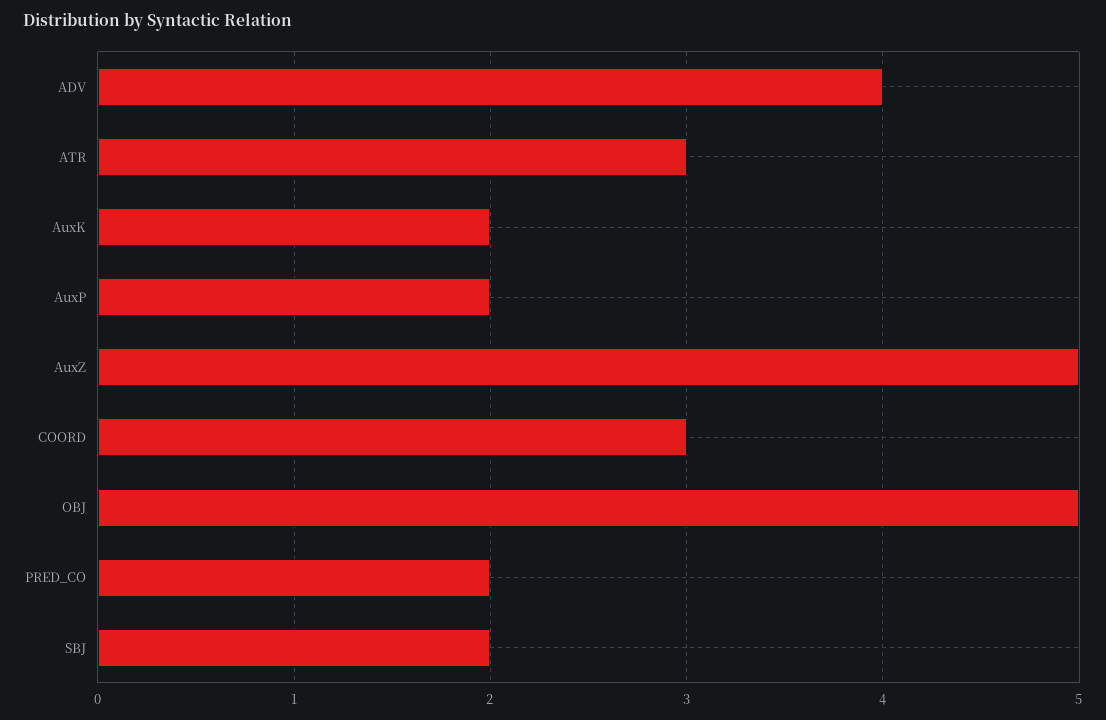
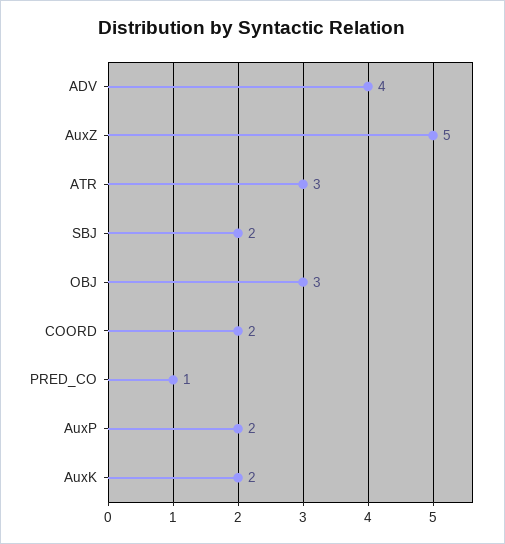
  {
    "ADV": 4,
    "ATR": 3,
    "AuxK": 2,
    "AuxP": 2,
    "AuxZ": 5,
-   "COORD": 3,
+   "COORD": 2,
-   "OBJ": 5,
+   "OBJ": 3,
-   "PRED_CO": 2,
+   "PRED_CO": 1,
    "SBJ": 2
  }

